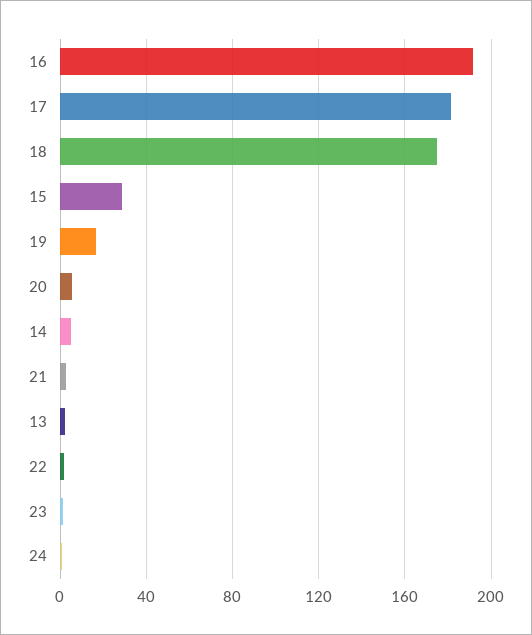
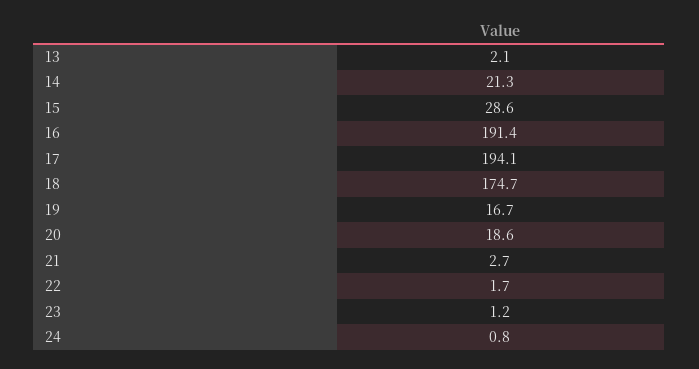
  {
    "16": 191.4,
-   "17": 180,
+   "17": 194.1,
    "18": 174.7,
    "15": 28.6,
    "19": 16.7,
-   "20": 5,
+   "20": 18.6,
-   "14": 5,
+   "14": 21.3,
    "21": 2.7,
    "13": 2.1,
    "22": 1.7,
    "23": 1.2,
    "24": 0.8
  }

